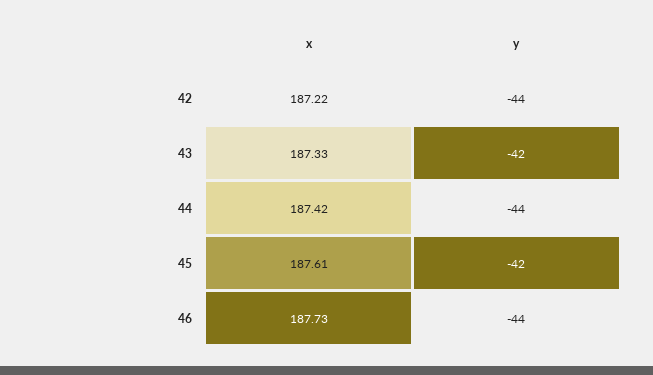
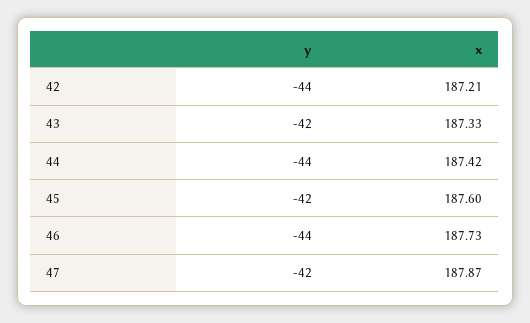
  {
    "x": {
-     "42": 187.22,
+     "42": 187.21,
      "43": 187.33,
      "44": 187.42,
-     "45": 187.61,
+     "45": 187.6,
-     "46": 187.73
+     "46": 187.73,
+     "47": 187.87
    },
    "y": {
      "42": -44,
      "43": -42,
      "44": -44,
      "45": -42,
-     "46": -44
+     "46": -44,
+     "47": -42
    }
  }

